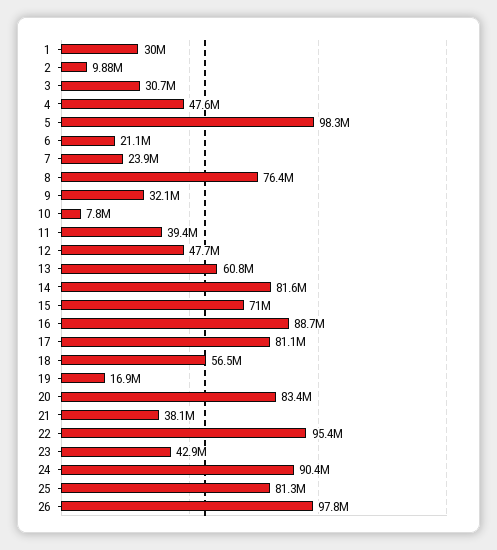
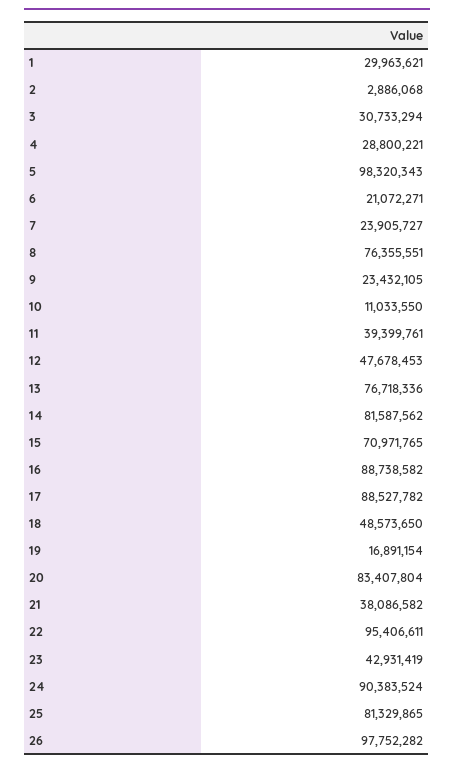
  {
    "1": 29963621,
-   "2": 9880000,
+   "2": 2886068,
    "3": 30733294,
-   "4": 47600000,
+   "4": 28800221,
    "5": 98320343,
    "6": 21072271,
    "7": 23905727,
    "8": 76355551,
-   "9": 32100000,
+   "9": 23432105,
-   "10": 7800000,
+   "10": 11033550,
    "11": 39399761,
    "12": 47678453,
-   "13": 60800000,
+   "13": 76718336,
    "14": 81587562,
    "15": 70971765,
    "16": 88738582,
-   "17": 81100000,
+   "17": 88527782,
-   "18": 56500000,
+   "18": 48573650,
    "19": 16891154,
    "20": 83407804,
    "21": 38086582,
    "22": 95406611,
    "23": 42931419,
    "24": 90383524,
    "25": 81329865,
    "26": 97752282
  }

